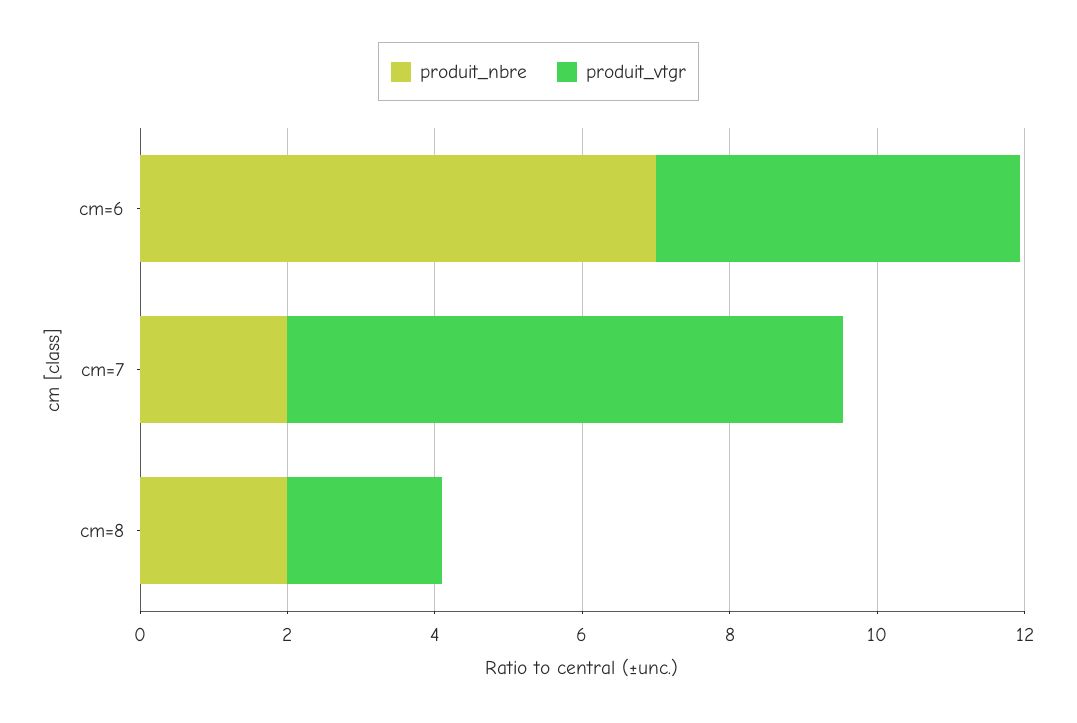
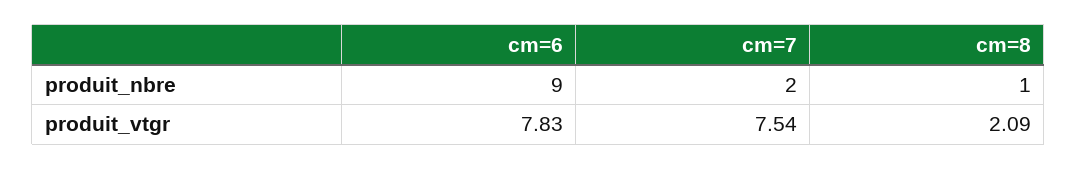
  {
    "produit_nbre": {
-     "cm=6": 7,
+     "cm=6": 9,
      "cm=7": 2,
-     "cm=8": 2
+     "cm=8": 1
    },
    "produit_vtgr": {
-     "cm=6": 5,
+     "cm=6": 7.83,
      "cm=7": 7.54,
      "cm=8": 2.09
    }
  }

